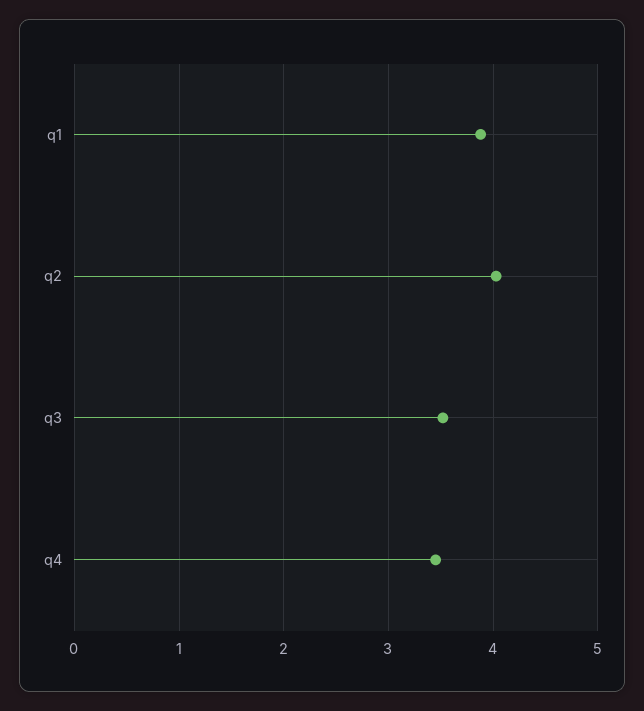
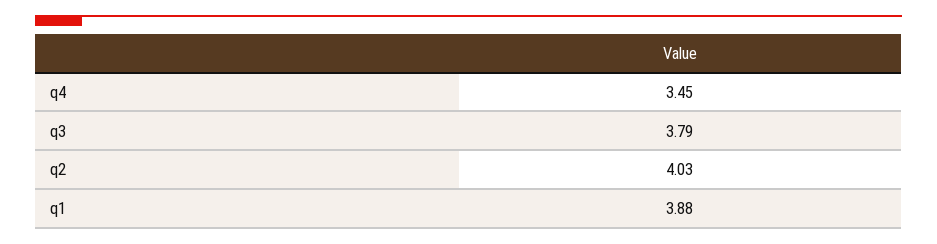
  {
    "q1": 3.88,
    "q2": 4.03,
-   "q3": 3.5,
+   "q3": 3.79,
    "q4": 3.45
  }

